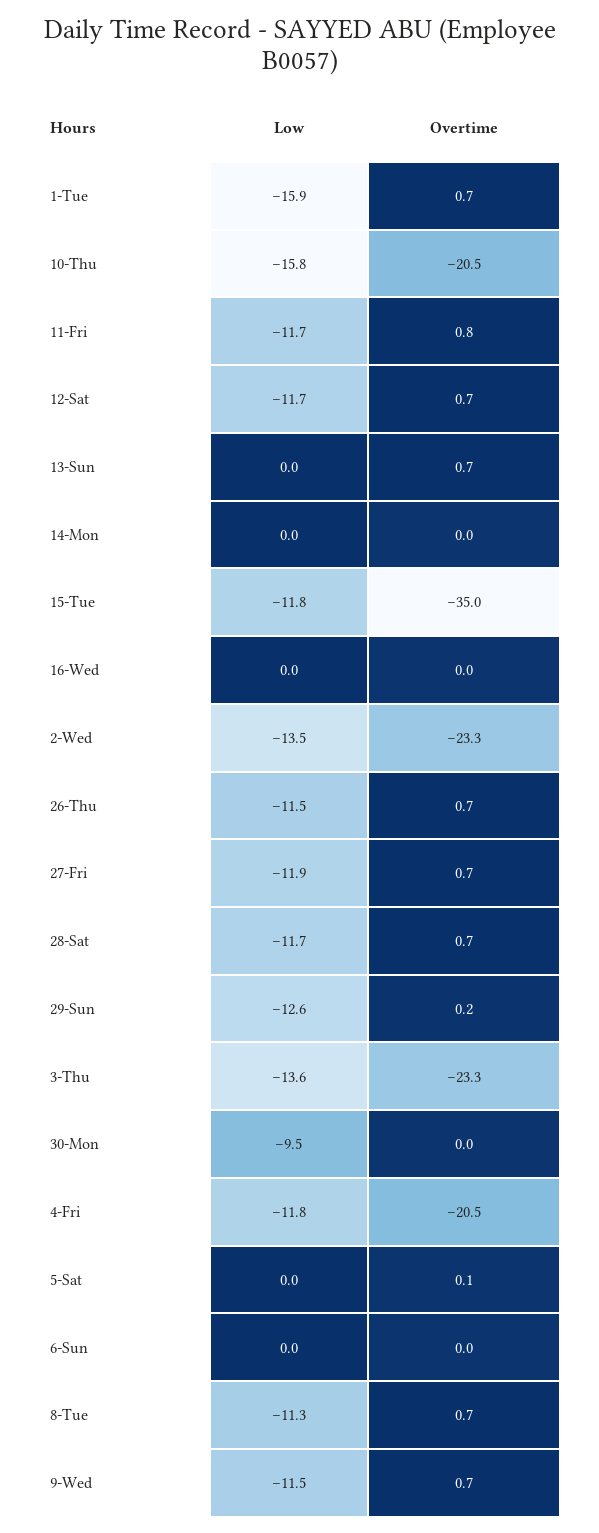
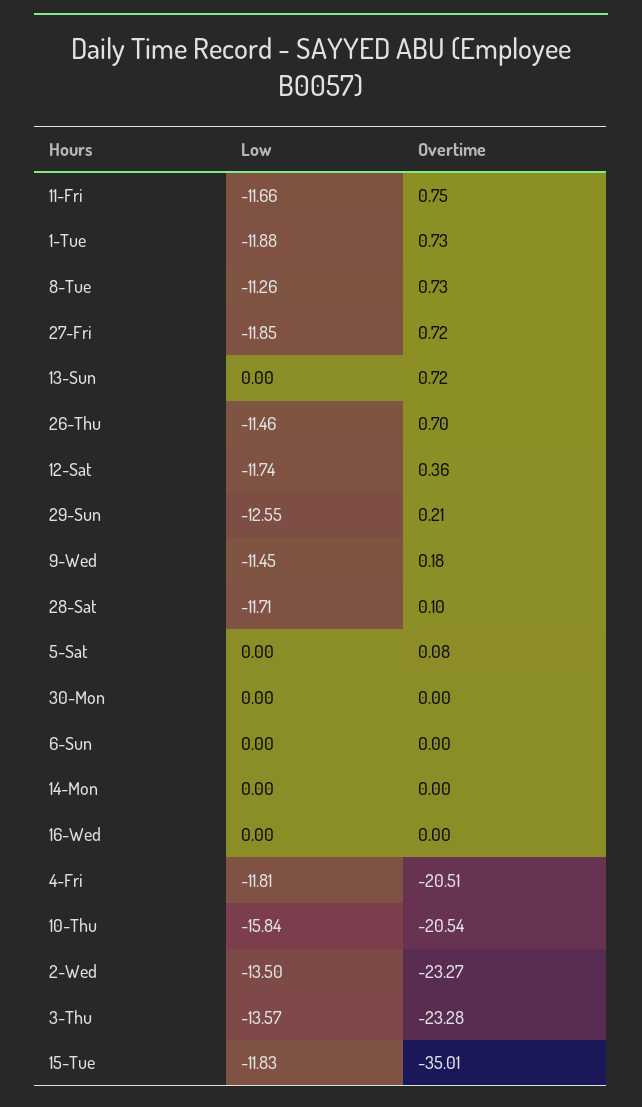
  {
    "Low": {
-     "1-Tue": -15.9,
+     "1-Tue": -11.88,
      "10-Thu": -15.84,
      "11-Fri": -11.66,
      "12-Sat": -11.74,
      "13-Sun": 0,
      "14-Mon": 0,
      "15-Tue": -11.83,
      "16-Wed": 0,
      "2-Wed": -13.5,
      "26-Thu": -11.46,
      "27-Fri": -11.85,
      "28-Sat": -11.71,
      "29-Sun": -12.55,
      "3-Thu": -13.57,
-     "30-Mon": -9.5,
+     "30-Mon": 0,
      "4-Fri": -11.81,
      "5-Sat": 0,
      "6-Sun": 0,
      "8-Tue": -11.26,
      "9-Wed": -11.45
    },
    "Overtime": {
      "1-Tue": 0.73,
      "10-Thu": -20.54,
      "11-Fri": 0.75,
-     "12-Sat": 0.7,
+     "12-Sat": 0.36,
      "13-Sun": 0.72,
      "14-Mon": 0,
      "15-Tue": -35.01,
      "16-Wed": 0,
      "2-Wed": -23.27,
      "26-Thu": 0.7,
      "27-Fri": 0.72,
-     "28-Sat": 0.7,
+     "28-Sat": 0.1,
      "29-Sun": 0.21,
      "3-Thu": -23.28,
      "30-Mon": 0,
      "4-Fri": -20.51,
      "5-Sat": 0.08,
      "6-Sun": 0,
      "8-Tue": 0.73,
-     "9-Wed": 0.7
+     "9-Wed": 0.18
    }
  }

